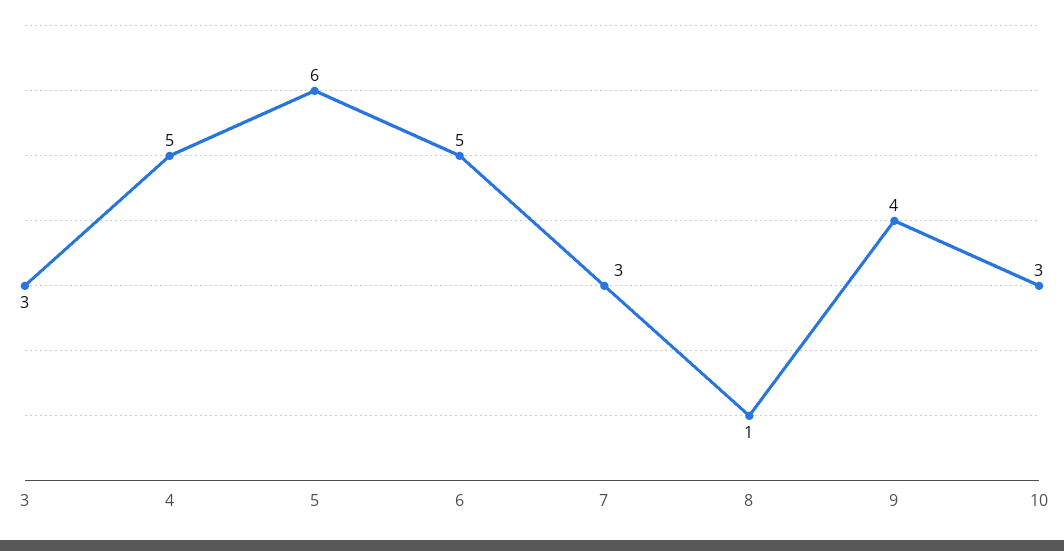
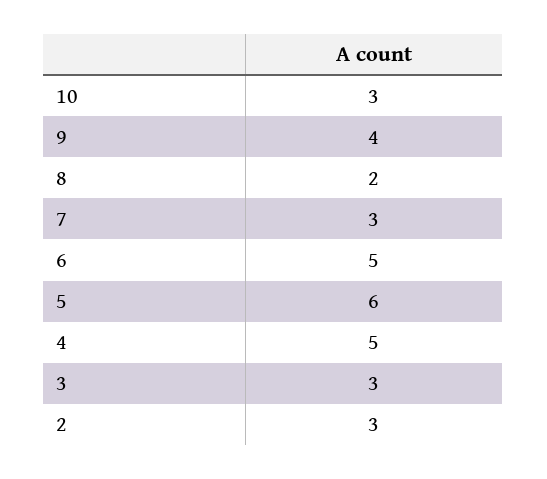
  {
    "3": 3,
    "4": 5,
    "5": 6,
    "6": 5,
    "7": 3,
-   "8": 1,
+   "8": 2,
    "9": 4,
-   "10": 3
+   "10": 3,
+   "2": 3
  }

